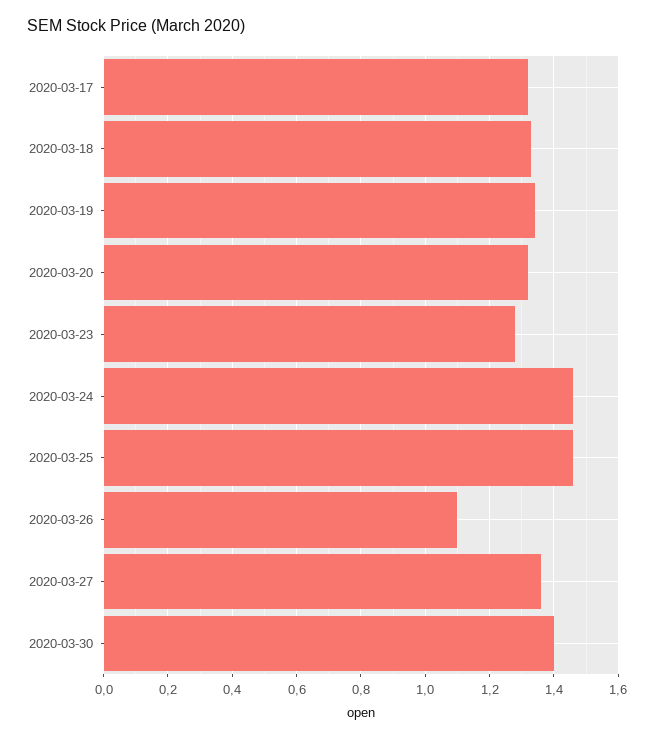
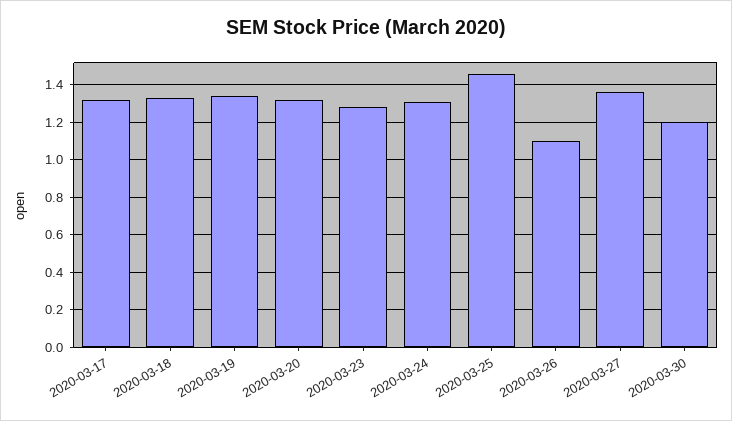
  {
    "2020-03-17": 1.3,
    "2020-03-18": 1.35,
    "2020-03-19": 1.35,
    "2020-03-20": 1.3,
    "2020-03-23": 1.3,
-   "2020-03-24": 1.45,
+   "2020-03-24": 1.3,
    "2020-03-25": 1.45,
    "2020-03-26": 1.1,
    "2020-03-27": 1.35,
-   "2020-03-30": 1.4
+   "2020-03-30": 1.2
  }

